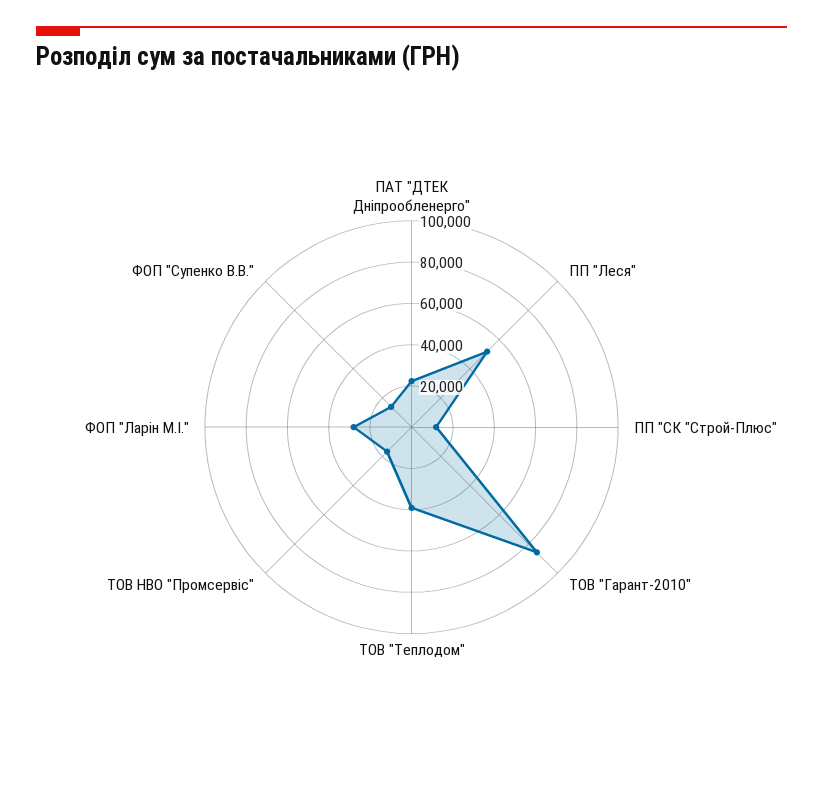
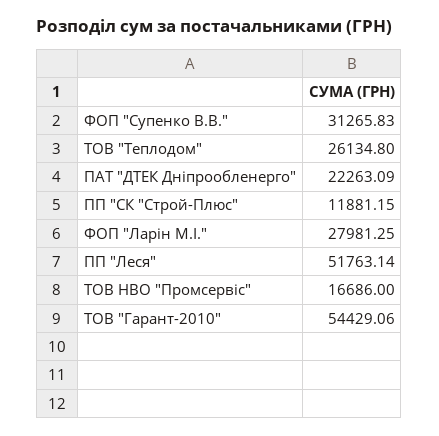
  {
    "ПАТ \"ДТЕК Дніпрообленерго\"": 22263.09,
    "ПП \"Леся\"": 51763.14,
    "ПП \"СК \"Строй-Плюс\"": 11881.15,
-   "ТОВ \"Гарант-2010\"": 85000,
+   "ТОВ \"Гарант-2010\"": 54429.06,
-   "ТОВ \"Теплодом\"": 40000,
+   "ТОВ \"Теплодом\"": 26134.8,
    "ТОВ НВО \"Промсервіс\"": 16686,
    "ФОП \"Ларін М.І.\"": 27981.25,
-   "ФОП \"Супенко В.В.\"": 15000
+   "ФОП \"Супенко В.В.\"": 31265.83
  }

